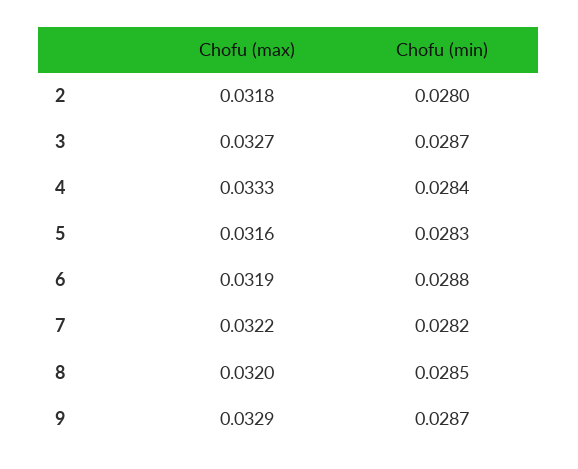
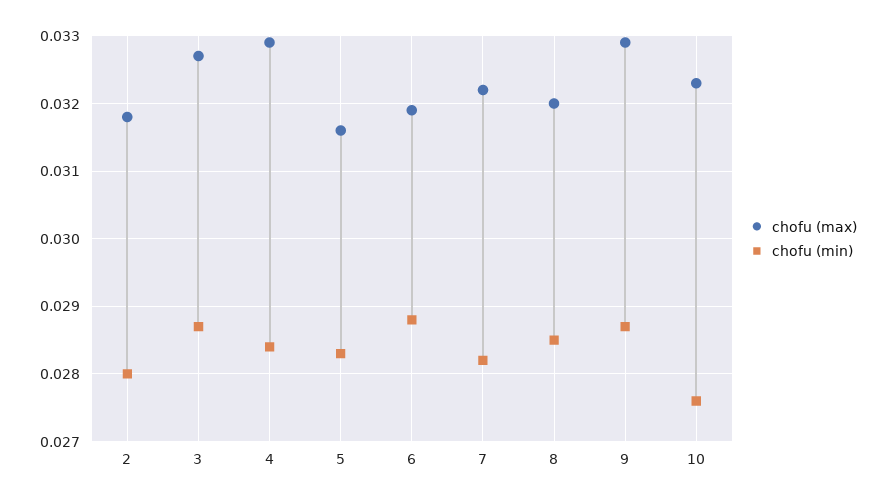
  {
    "Chofu (max)": {
      "2": 0.0318,
      "3": 0.0327,
-     "4": 0.0333,
+     "4": 0.0329,
      "5": 0.0316,
      "6": 0.0319,
      "7": 0.0322,
      "8": 0.032,
-     "9": 0.0329
+     "9": 0.0329,
+     "10": 0.0323
    },
    "Chofu (min)": {
      "2": 0.028,
      "3": 0.0287,
      "4": 0.0284,
      "5": 0.0283,
      "6": 0.0288,
      "7": 0.0282,
      "8": 0.0285,
-     "9": 0.0287
+     "9": 0.0287,
+     "10": 0.0276
    }
  }

